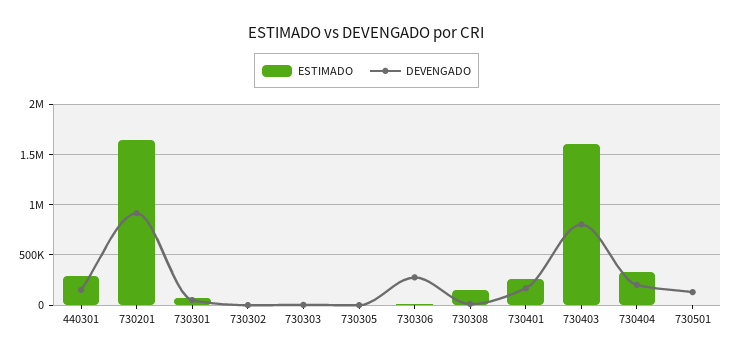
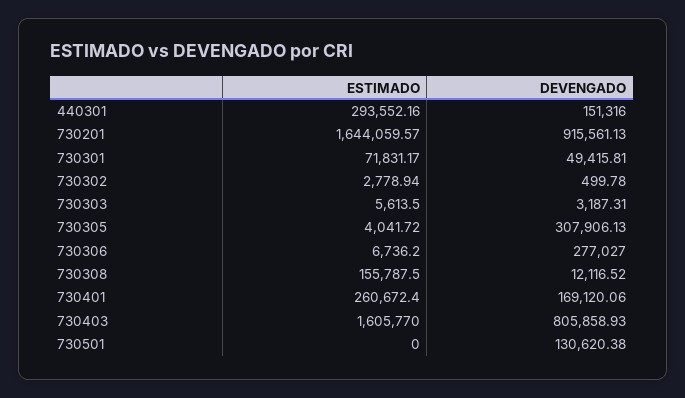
  {
    "ESTIMADO": {
      "440301": 293552.16,
      "730201": 1644059.57,
      "730301": 71831.17,
      "730302": 2778.94,
      "730303": 5613.5,
      "730305": 4041.72,
      "730306": 6736.2,
      "730308": 155787.5,
      "730401": 260672.4,
      "730403": 1605770,
-     "730404": 300000,
      "730501": 0
    },
    "DEVENGADO": {
      "440301": 151316,
      "730201": 915561.13,
      "730301": 49415.81,
      "730302": 499.78,
      "730303": 3187.31,
-     "730305": 0,
+     "730305": 307906.13,
      "730306": 277027,
      "730308": 12116.52,
      "730401": 169120.06,
      "730403": 805858.93,
-     "730404": 200000,
      "730501": 130620.38
    }
  }

